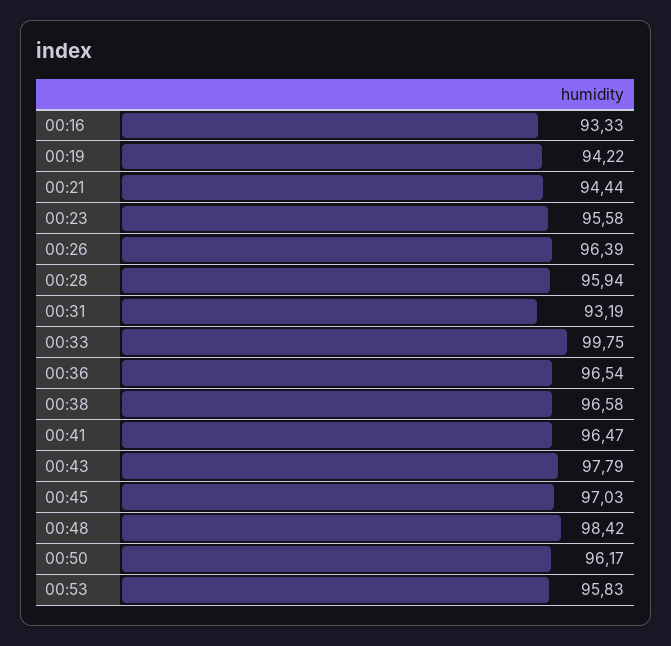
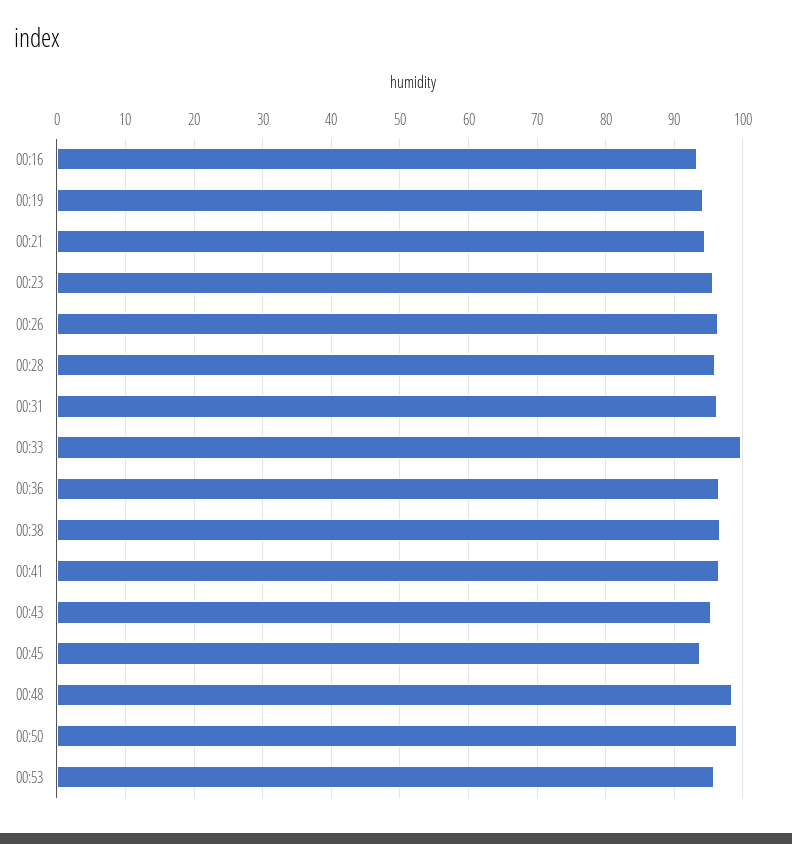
  {
    "00:16": 93.33,
    "00:19": 94.22,
    "00:21": 94.44,
    "00:23": 95.58,
    "00:26": 96.39,
    "00:28": 95.94,
-   "00:31": 93.19,
+   "00:31": 96,
    "00:33": 99.75,
    "00:36": 96.54,
    "00:38": 96.58,
    "00:41": 96.47,
-   "00:43": 97.79,
+   "00:43": 95,
-   "00:45": 97.03,
+   "00:45": 94,
    "00:48": 98.42,
-   "00:50": 96.17,
+   "00:50": 99,
    "00:53": 95.83
  }

